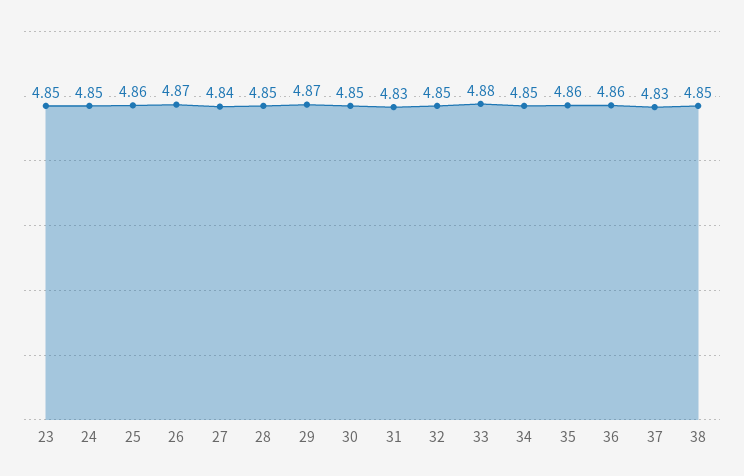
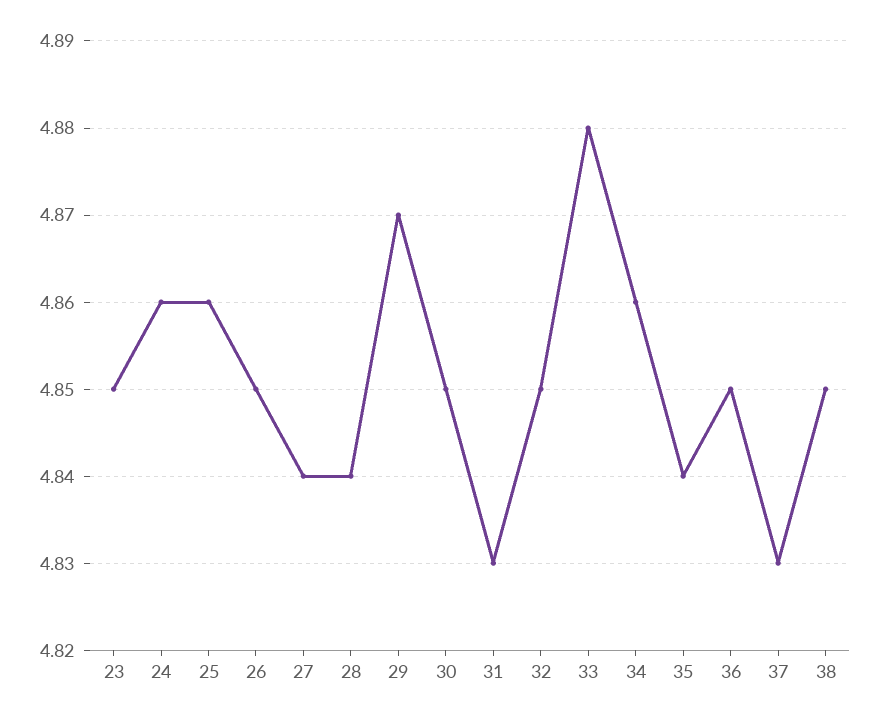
  {
    "23": 4.85,
-   "24": 4.85,
+   "24": 4.86,
    "25": 4.86,
-   "26": 4.87,
+   "26": 4.85,
    "27": 4.84,
-   "28": 4.85,
+   "28": 4.84,
    "29": 4.87,
    "30": 4.85,
    "31": 4.83,
    "32": 4.85,
    "33": 4.88,
-   "34": 4.85,
+   "34": 4.86,
-   "35": 4.86,
+   "35": 4.84,
-   "36": 4.86,
+   "36": 4.85,
    "37": 4.83,
    "38": 4.85
  }

